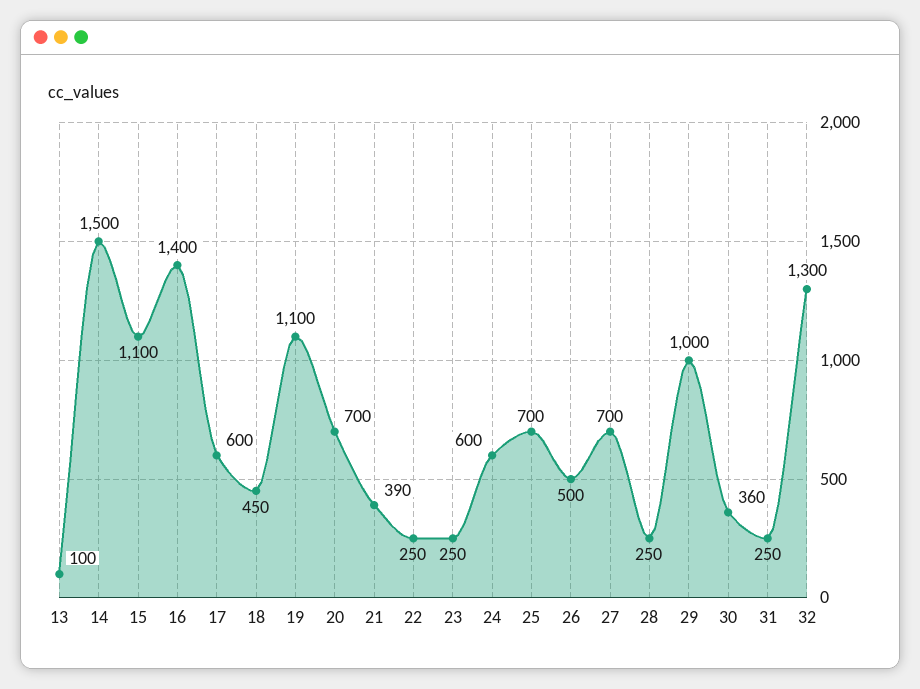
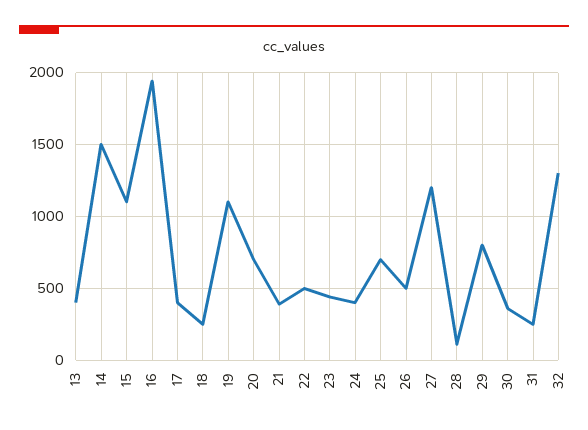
  {
-   "13": 100,
+   "13": 400,
    "14": 1500,
    "15": 1100,
-   "16": 1400,
+   "16": 1950,
-   "17": 600,
+   "17": 400,
-   "18": 450,
+   "18": 250,
    "19": 1100,
    "20": 700,
    "21": 390,
-   "22": 250,
+   "22": 500,
-   "23": 250,
+   "23": 450,
-   "24": 600,
+   "24": 400,
    "25": 700,
    "26": 500,
-   "27": 700,
+   "27": 1200,
-   "28": 250,
+   "28": 100,
-   "29": 1000,
+   "29": 800,
    "30": 360,
    "31": 250,
    "32": 1300
  }

